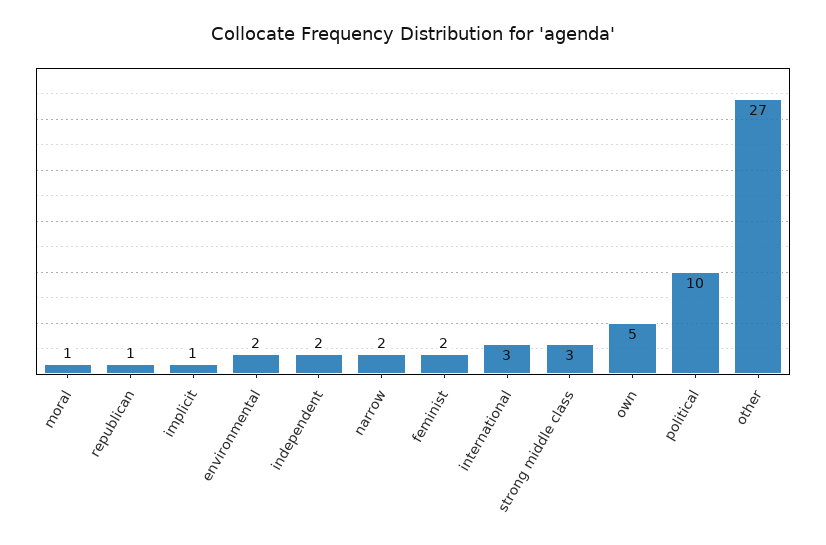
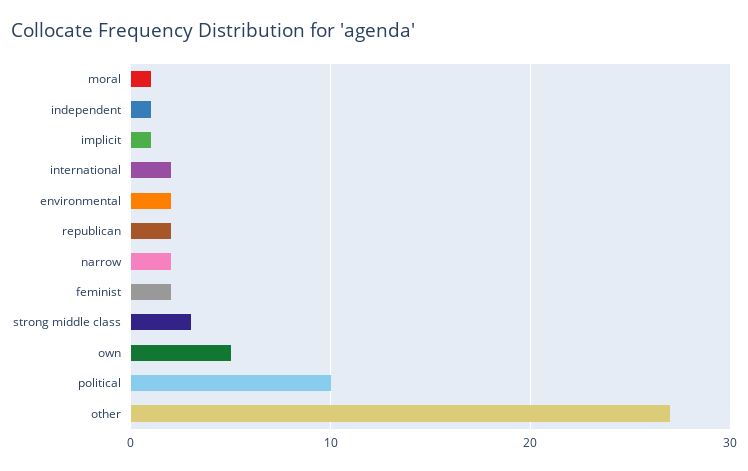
  {
    "moral": 1,
-   "republican": 1,
+   "republican": 2,
    "implicit": 1,
    "environmental": 2,
-   "independent": 2,
+   "independent": 1,
    "narrow": 2,
    "feminist": 2,
-   "international": 3,
+   "international": 2,
    "strong middle class": 3,
    "own": 5,
    "political": 10,
    "other": 27
  }

